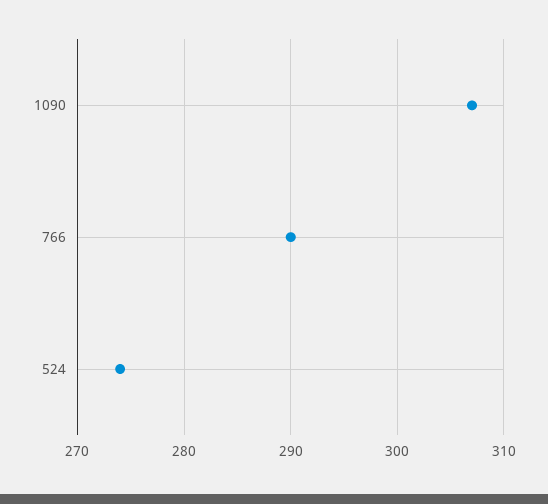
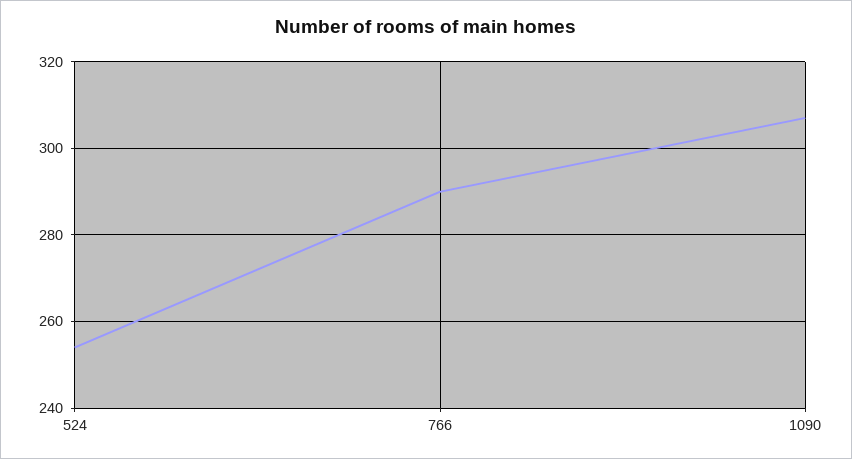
  {
    "1090": 307,
    "766": 290,
-   "524": 274
+   "524": 255
  }

